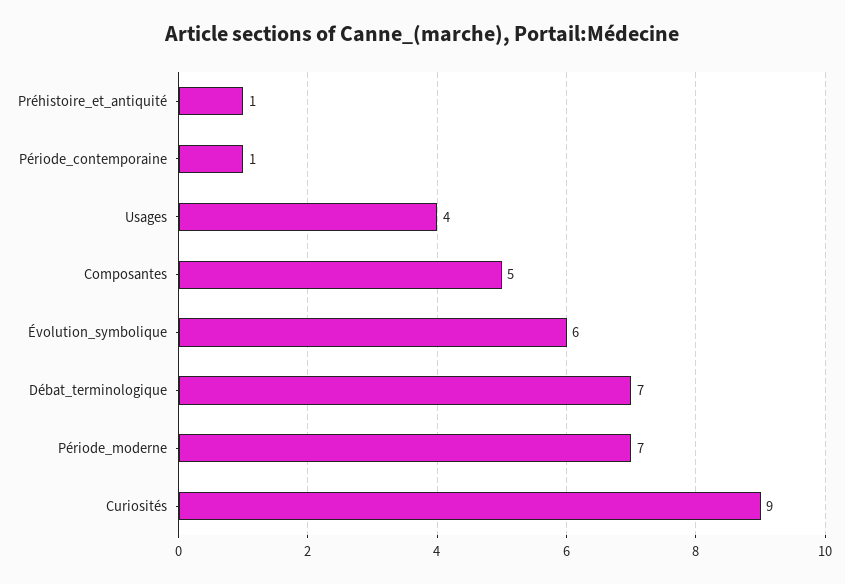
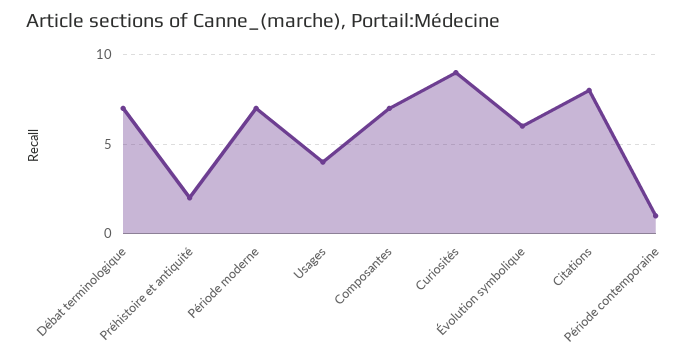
  {
-   "Préhistoire_et_antiquité": 1,
+   "Préhistoire_et_antiquité": 2,
    "Période_contemporaine": 1,
    "Usages": 4,
-   "Composantes": 5,
+   "Composantes": 7,
    "Évolution_symbolique": 6,
    "Débat_terminologique": 7,
    "Période_moderne": 7,
-   "Curiosités": 9
+   "Curiosités": 9,
+   "Citations": 8
  }

